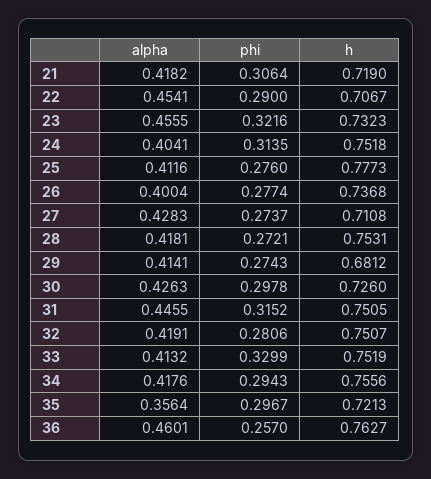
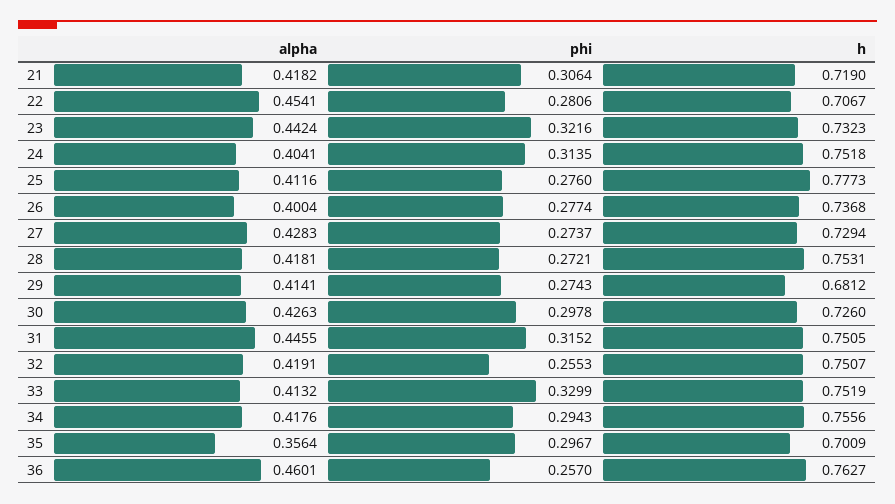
  {
    "alpha": {
      "21": 0.4182,
      "22": 0.4541,
-     "23": 0.4555,
+     "23": 0.4424,
      "24": 0.4041,
      "25": 0.4116,
      "26": 0.4004,
      "27": 0.4283,
      "28": 0.4181,
      "29": 0.4141,
      "30": 0.4263,
      "31": 0.4455,
      "32": 0.4191,
      "33": 0.4132,
      "34": 0.4176,
      "35": 0.3564,
      "36": 0.4601
    },
    "phi": {
      "21": 0.3064,
-     "22": 0.29,
+     "22": 0.2806,
      "23": 0.3216,
      "24": 0.3135,
      "25": 0.276,
      "26": 0.2774,
      "27": 0.2737,
      "28": 0.2721,
      "29": 0.2743,
      "30": 0.2978,
      "31": 0.3152,
-     "32": 0.2806,
+     "32": 0.2553,
      "33": 0.3299,
      "34": 0.2943,
      "35": 0.2967,
      "36": 0.257
    },
    "h": {
      "21": 0.719,
      "22": 0.7067,
      "23": 0.7323,
      "24": 0.7518,
      "25": 0.7773,
      "26": 0.7368,
-     "27": 0.7108,
+     "27": 0.7294,
      "28": 0.7531,
      "29": 0.6812,
      "30": 0.726,
      "31": 0.7505,
      "32": 0.7507,
      "33": 0.7519,
      "34": 0.7556,
-     "35": 0.7213,
+     "35": 0.7009,
      "36": 0.7627
    }
  }

